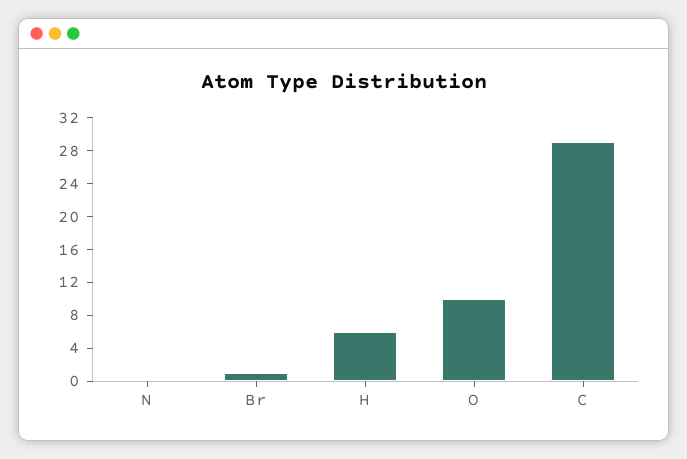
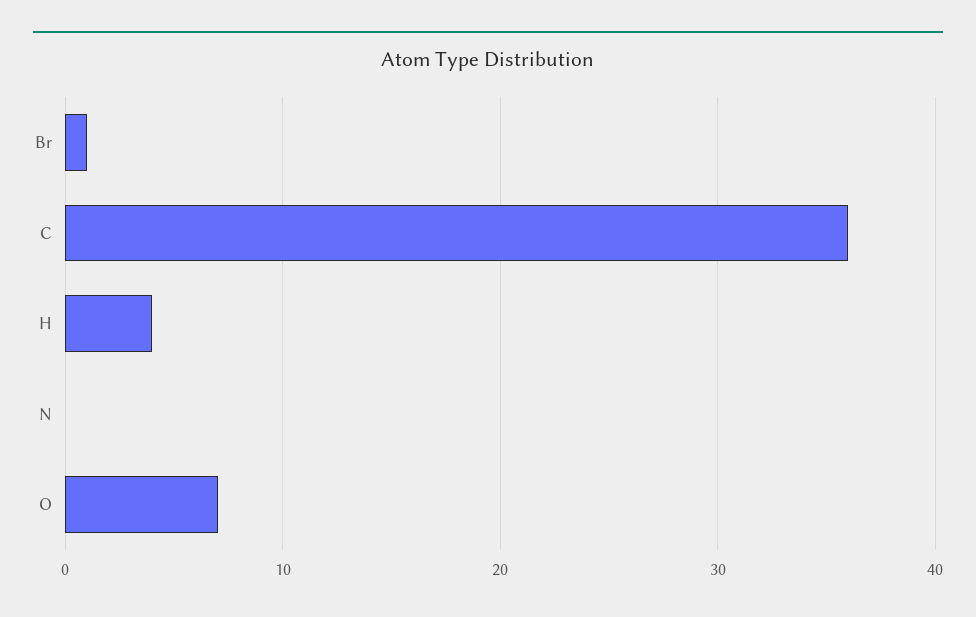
  {
    "N": 0,
    "Br": 1,
-   "H": 6,
+   "H": 4,
-   "O": 10,
+   "O": 7,
-   "C": 29
+   "C": 36
  }

